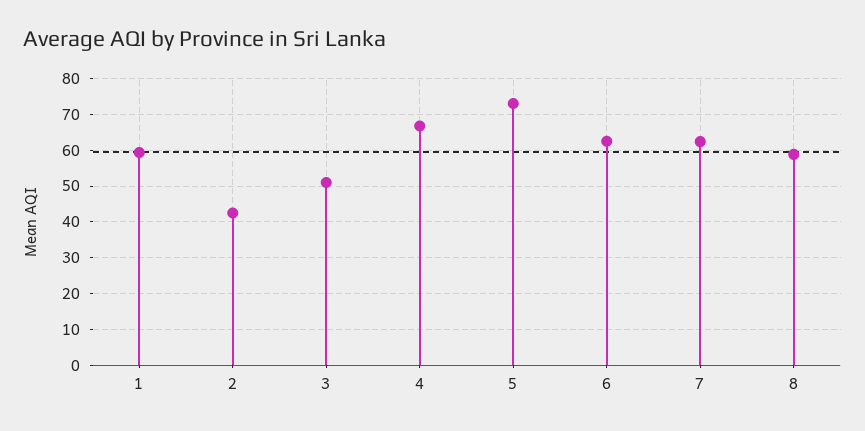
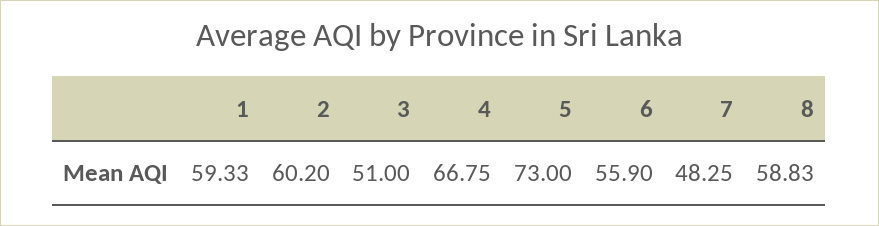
  {
    "1": 59.33,
-   "2": 42,
+   "2": 60.2,
    "3": 51,
    "4": 66.75,
    "5": 73,
-   "6": 62,
+   "6": 55.9,
-   "7": 62,
+   "7": 48.25,
    "8": 58.83
  }

